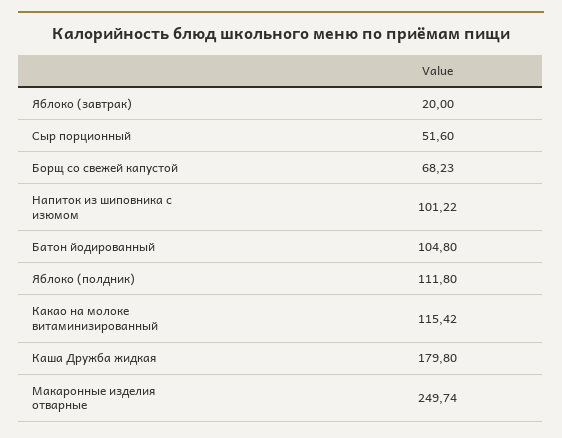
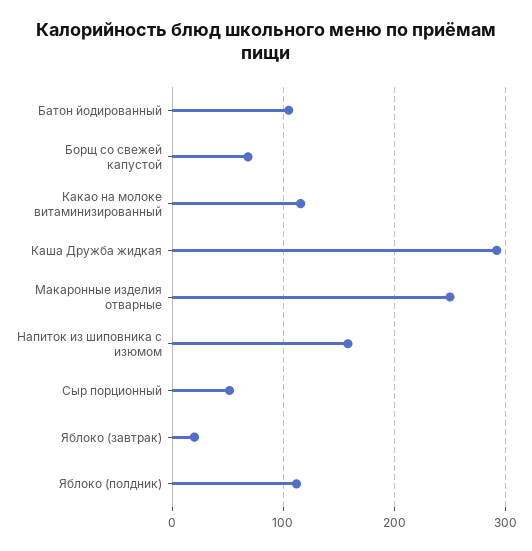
  {
    "Яблоко (завтрак)": 20,
    "Сыр порционный": 51.6,
    "Борщ со свежей капустой": 68.23,
-   "Напиток из шиповника с изюмом": 101.22,
+   "Напиток из шиповника с изюмом": 160,
    "Батон йодированный": 104.8,
    "Яблоко (полдник)": 111.8,
    "Какао на молоке витаминизированный": 115.42,
-   "Каша Дружба жидкая": 179.8,
+   "Каша Дружба жидкая": 290,
    "Макаронные изделия отварные": 249.74
  }

